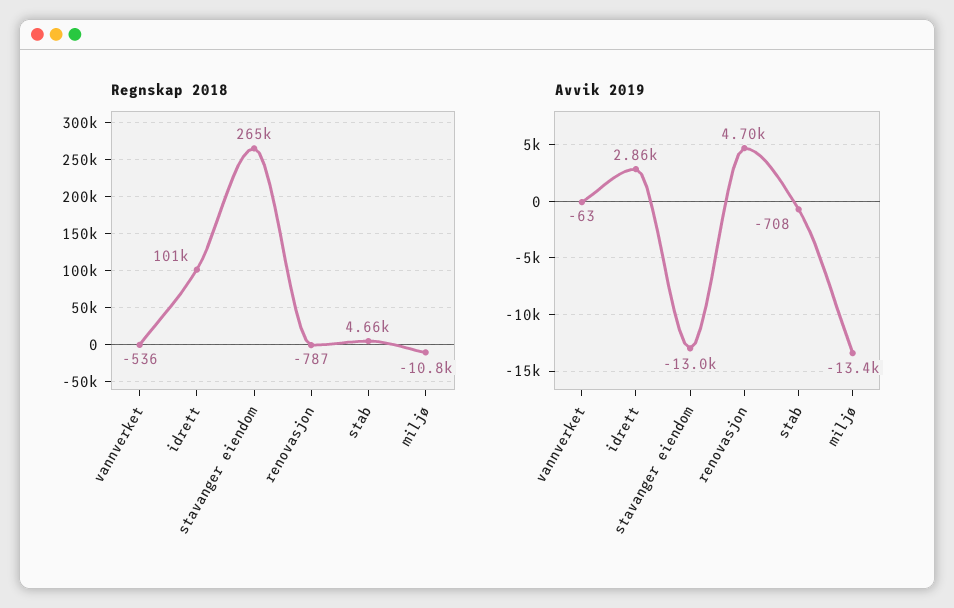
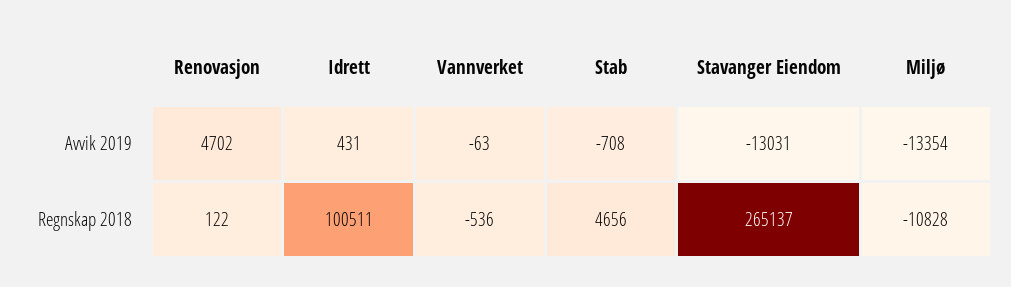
  {
    "Regnskap 2018": {
      "vannverket": -536,
      "idrett": 100511,
      "stavanger eiendom": 265137,
-     "renovasjon": -787,
+     "renovasjon": 122,
      "stab": 4656,
      "miljø": -10828
    },
    "Avvik 2019": {
      "vannverket": -63,
-     "idrett": 2860,
+     "idrett": 431,
      "stavanger eiendom": -13031,
      "renovasjon": 4702,
      "stab": -708,
      "miljø": -13354
    }
  }

